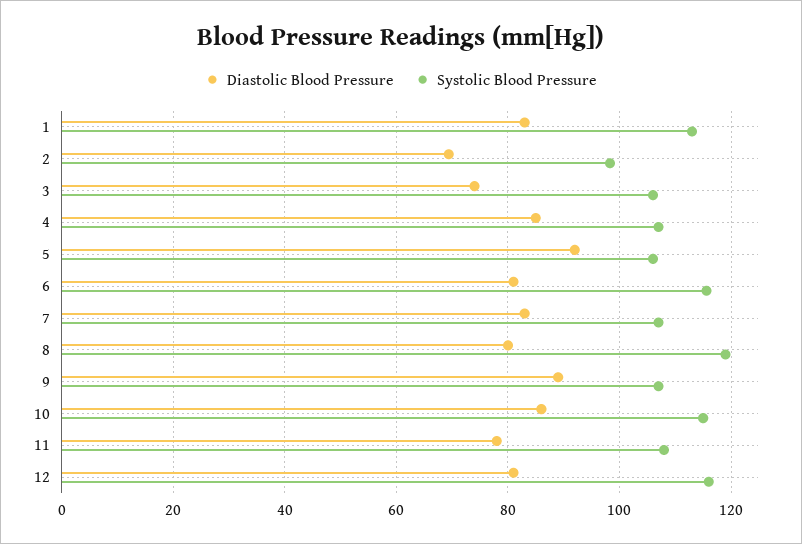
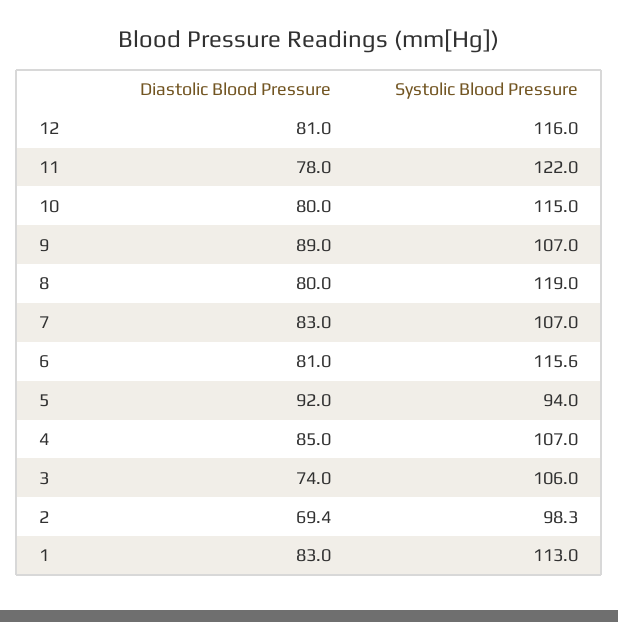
  {
    "Diastolic Blood Pressure": {
      "1": 83,
      "2": 69.4,
      "3": 74,
      "4": 85,
      "5": 92,
      "6": 81,
      "7": 83,
      "8": 80,
      "9": 89,
-     "10": 86,
+     "10": 80,
      "11": 78,
      "12": 81
    },
    "Systolic Blood Pressure": {
      "1": 113,
      "2": 98.3,
      "3": 106,
      "4": 107,
-     "5": 106,
+     "5": 94,
      "6": 115.6,
      "7": 107,
      "8": 119,
      "9": 107,
      "10": 115,
-     "11": 108,
+     "11": 122,
      "12": 116
    }
  }

